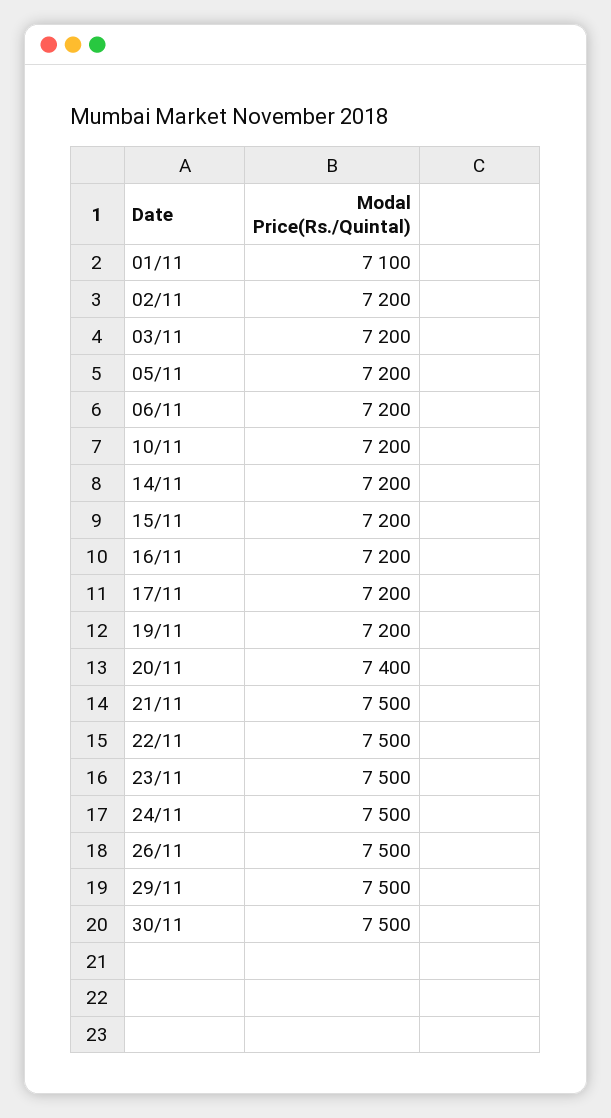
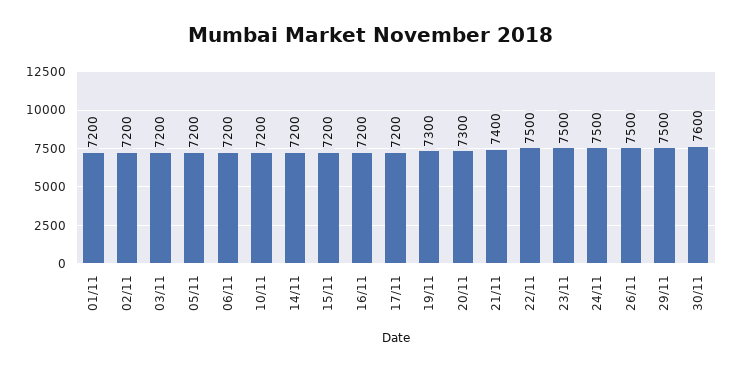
  {
-   "01/11": 7100,
+   "01/11": 7200,
    "02/11": 7200,
    "03/11": 7200,
    "05/11": 7200,
    "06/11": 7200,
    "10/11": 7200,
    "14/11": 7200,
    "15/11": 7200,
    "16/11": 7200,
    "17/11": 7200,
-   "19/11": 7200,
+   "19/11": 7300,
-   "20/11": 7400,
+   "20/11": 7300,
-   "21/11": 7500,
+   "21/11": 7400,
    "22/11": 7500,
    "23/11": 7500,
    "24/11": 7500,
    "26/11": 7500,
    "29/11": 7500,
-   "30/11": 7500
+   "30/11": 7600
  }

